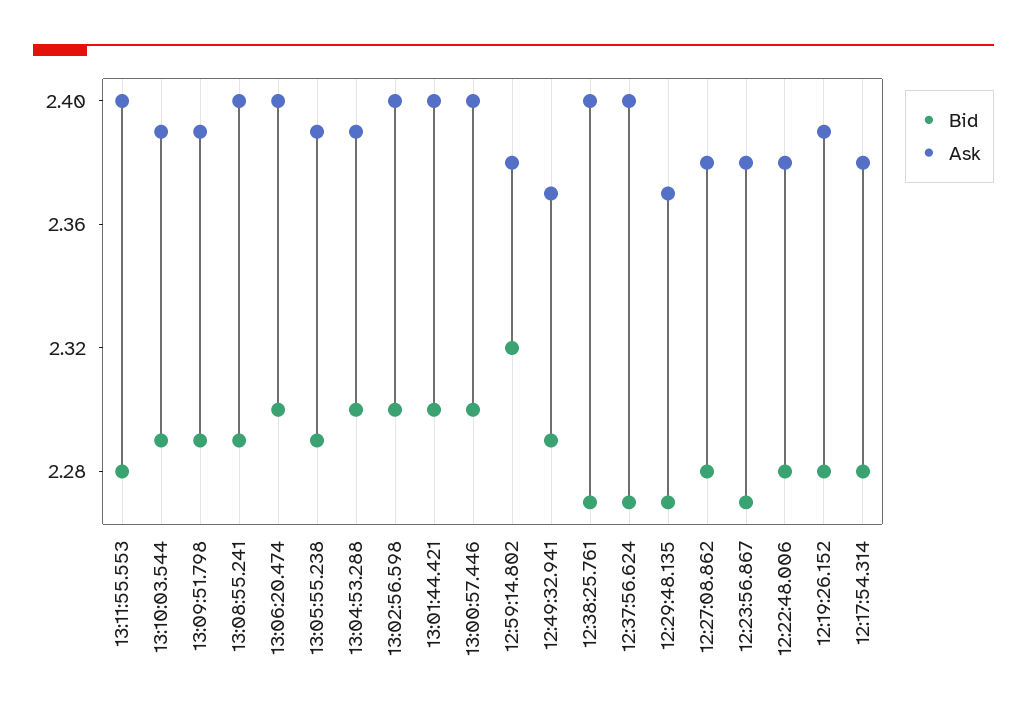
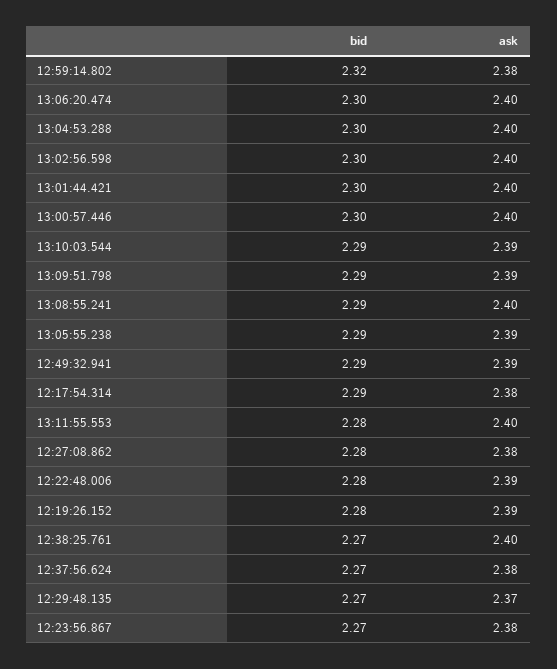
  {
    "Bid": {
      "13:11:55.553": 2.28,
      "13:10:03.544": 2.29,
      "13:09:51.798": 2.29,
      "13:08:55.241": 2.29,
      "13:06:20.474": 2.3,
      "13:05:55.238": 2.29,
      "13:04:53.288": 2.3,
      "13:02:56.598": 2.3,
      "13:01:44.421": 2.3,
      "13:00:57.446": 2.3,
      "12:59:14.802": 2.32,
      "12:49:32.941": 2.29,
      "12:38:25.761": 2.27,
      "12:37:56.624": 2.27,
      "12:29:48.135": 2.27,
      "12:27:08.862": 2.28,
      "12:23:56.867": 2.27,
      "12:22:48.006": 2.28,
      "12:19:26.152": 2.28,
-     "12:17:54.314": 2.28
+     "12:17:54.314": 2.29
    },
    "Ask": {
      "13:11:55.553": 2.4,
      "13:10:03.544": 2.39,
      "13:09:51.798": 2.39,
      "13:08:55.241": 2.4,
      "13:06:20.474": 2.4,
      "13:05:55.238": 2.39,
-     "13:04:53.288": 2.39,
+     "13:04:53.288": 2.4,
      "13:02:56.598": 2.4,
      "13:01:44.421": 2.4,
      "13:00:57.446": 2.4,
      "12:59:14.802": 2.38,
-     "12:49:32.941": 2.37,
+     "12:49:32.941": 2.39,
      "12:38:25.761": 2.4,
-     "12:37:56.624": 2.4,
+     "12:37:56.624": 2.38,
      "12:29:48.135": 2.37,
      "12:27:08.862": 2.38,
      "12:23:56.867": 2.38,
-     "12:22:48.006": 2.38,
+     "12:22:48.006": 2.39,
      "12:19:26.152": 2.39,
      "12:17:54.314": 2.38
    }
  }

